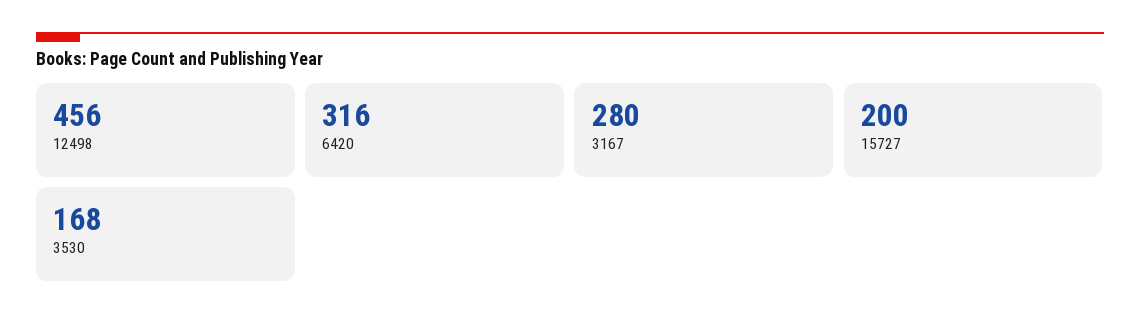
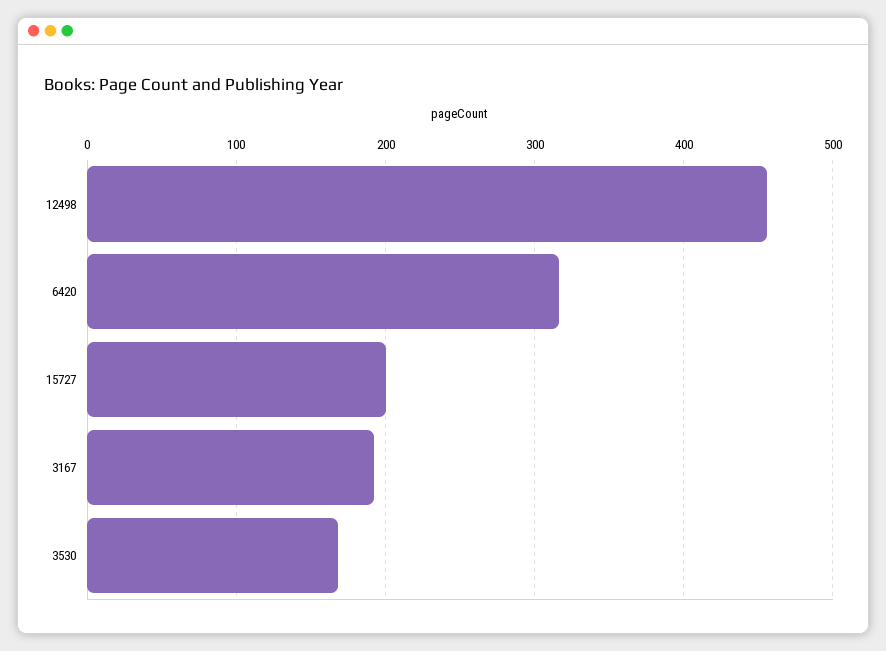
  {
    "12498": 456,
    "6420": 316,
-   "3167": 280,
+   "3167": 190,
    "15727": 200,
    "3530": 168
  }

